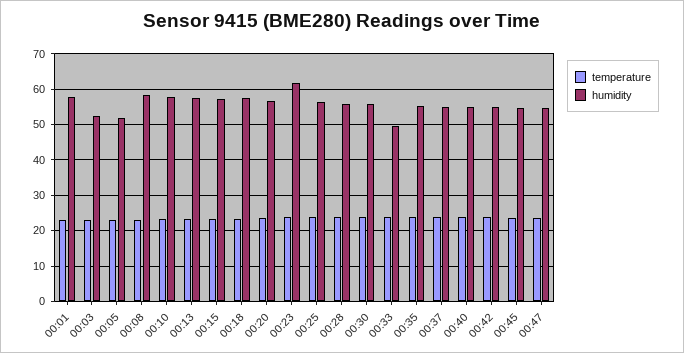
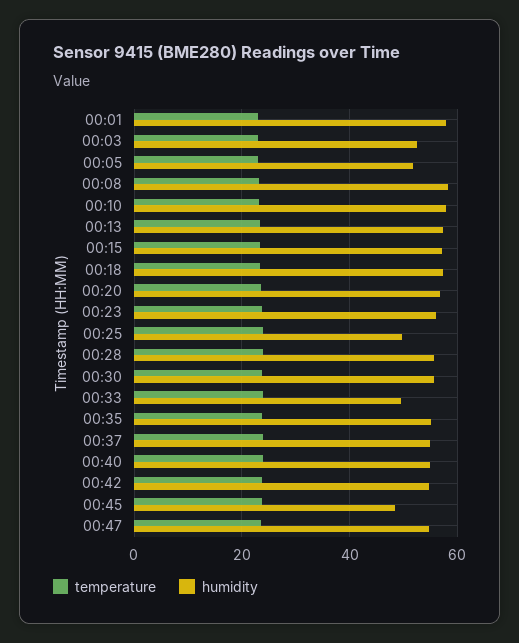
  {
    "temperature": {
      "00:01": 24,
      "00:03": 24,
      "00:05": 24,
      "00:08": 24,
      "00:10": 24,
      "00:13": 24,
      "00:15": 24,
      "00:18": 24,
      "00:20": 24,
      "00:23": 24,
      "00:25": 24,
      "00:28": 24,
      "00:30": 24,
      "00:33": 24,
      "00:35": 24,
      "00:37": 24,
      "00:40": 24,
      "00:42": 24,
      "00:45": 24,
      "00:47": 24
    },
    "humidity": {
      "00:01": 58,
      "00:03": 52,
      "00:05": 52,
      "00:08": 58,
      "00:10": 58,
      "00:13": 58,
      "00:15": 58,
      "00:18": 58,
      "00:20": 56,
-     "00:23": 62,
+     "00:23": 56,
-     "00:25": 56,
+     "00:25": 50,
      "00:28": 56,
      "00:30": 56,
      "00:33": 50,
      "00:35": 56,
      "00:37": 54,
      "00:40": 54,
      "00:42": 54,
-     "00:45": 54,
+     "00:45": 48,
      "00:47": 54
    }
  }

